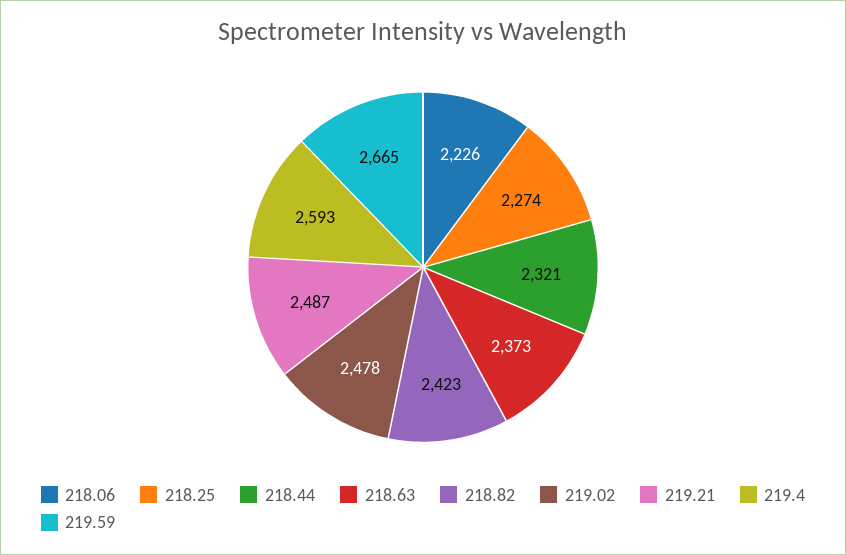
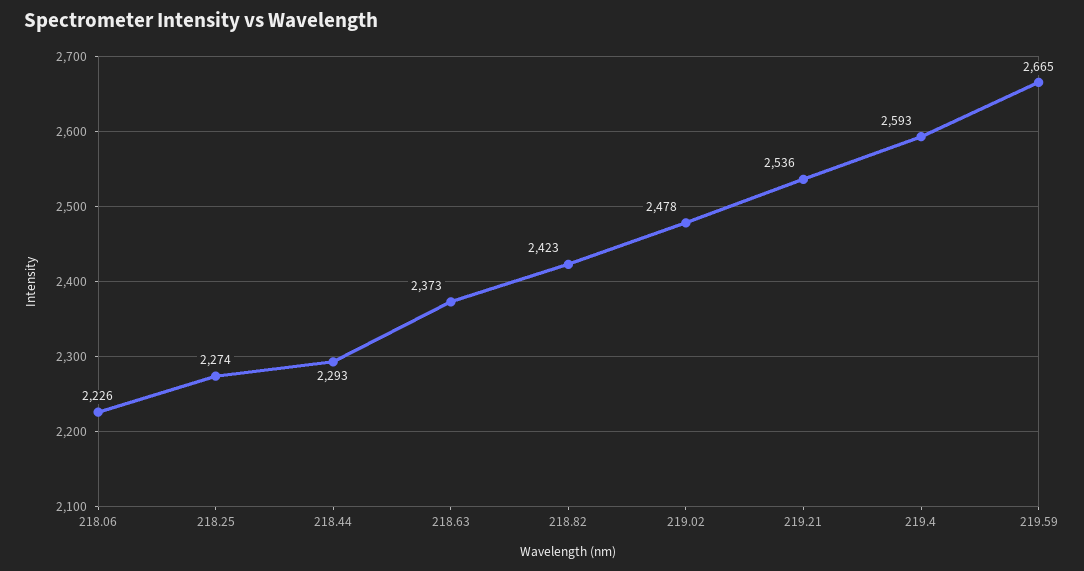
  {
    "218.06": 2226,
    "218.25": 2274,
-   "218.44": 2321,
+   "218.44": 2293,
    "218.63": 2373,
    "218.82": 2423,
    "219.02": 2478,
-   "219.21": 2487,
+   "219.21": 2536,
    "219.4": 2593,
    "219.59": 2665
  }

